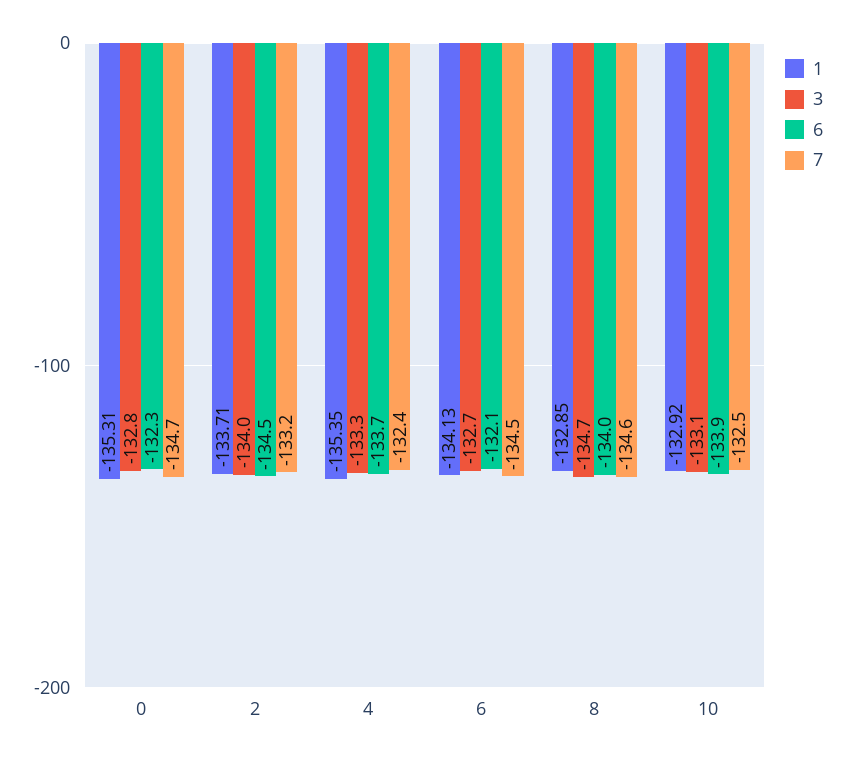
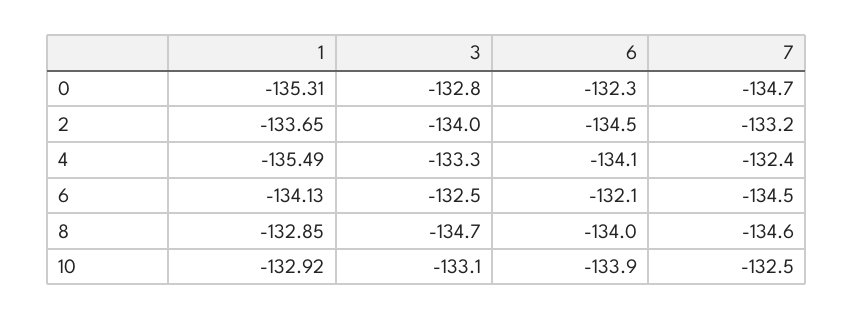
  {
    "1": {
      "0": -135.31,
-     "2": -133.71,
+     "2": -133.65,
-     "4": -135.35,
+     "4": -135.49,
      "6": -134.13,
      "8": -132.85,
      "10": -132.92
    },
    "3": {
      "0": -132.8,
      "2": -134,
      "4": -133.3,
-     "6": -132.7,
+     "6": -132.5,
      "8": -134.7,
      "10": -133.1
    },
    "6": {
      "0": -132.3,
      "2": -134.5,
-     "4": -133.7,
+     "4": -134.1,
      "6": -132.1,
      "8": -134,
      "10": -133.9
    },
    "7": {
      "0": -134.7,
      "2": -133.2,
      "4": -132.4,
      "6": -134.5,
      "8": -134.6,
      "10": -132.5
    }
  }

